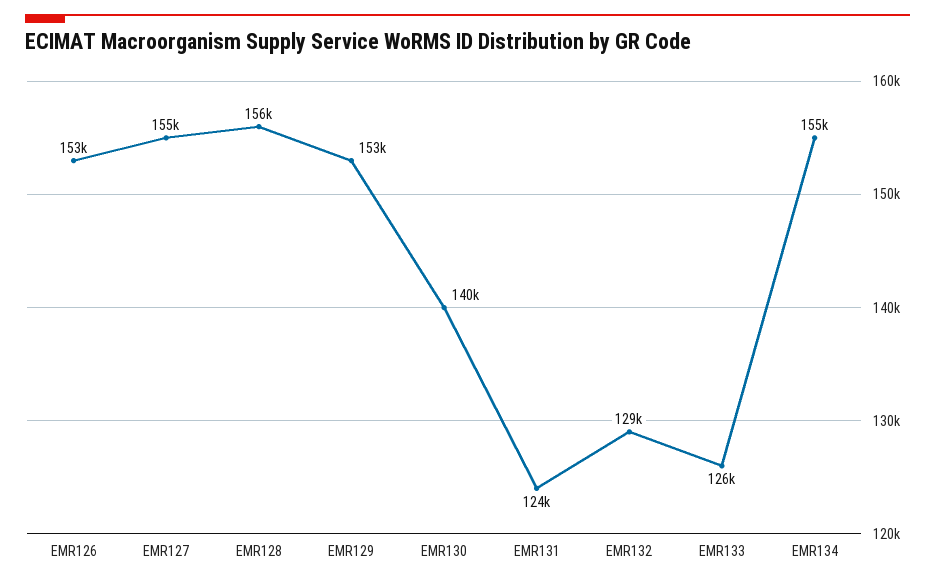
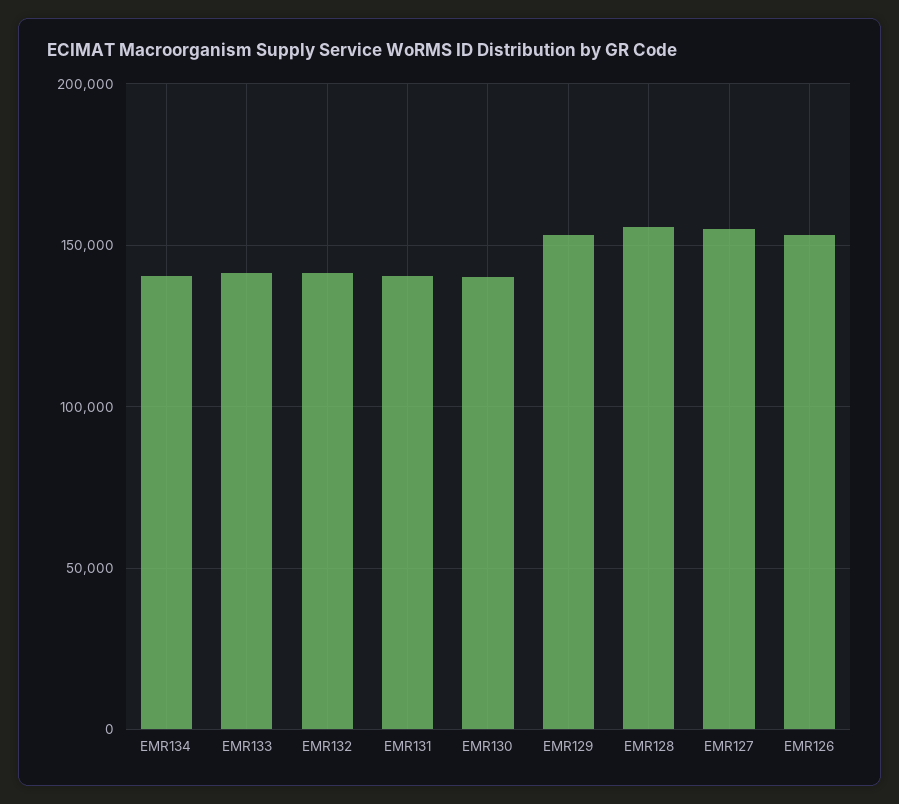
  {
    "EMR126": 153000,
    "EMR127": 155000,
    "EMR128": 156000,
    "EMR129": 153000,
    "EMR130": 140000,
-   "EMR131": 124000,
+   "EMR131": 140000,
-   "EMR132": 129000,
+   "EMR132": 140000,
-   "EMR133": 126000,
+   "EMR133": 140000,
-   "EMR134": 155000
+   "EMR134": 140000
  }

